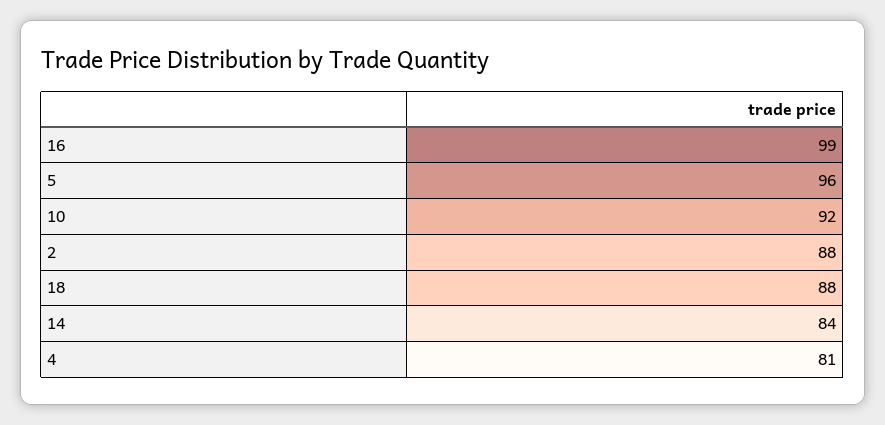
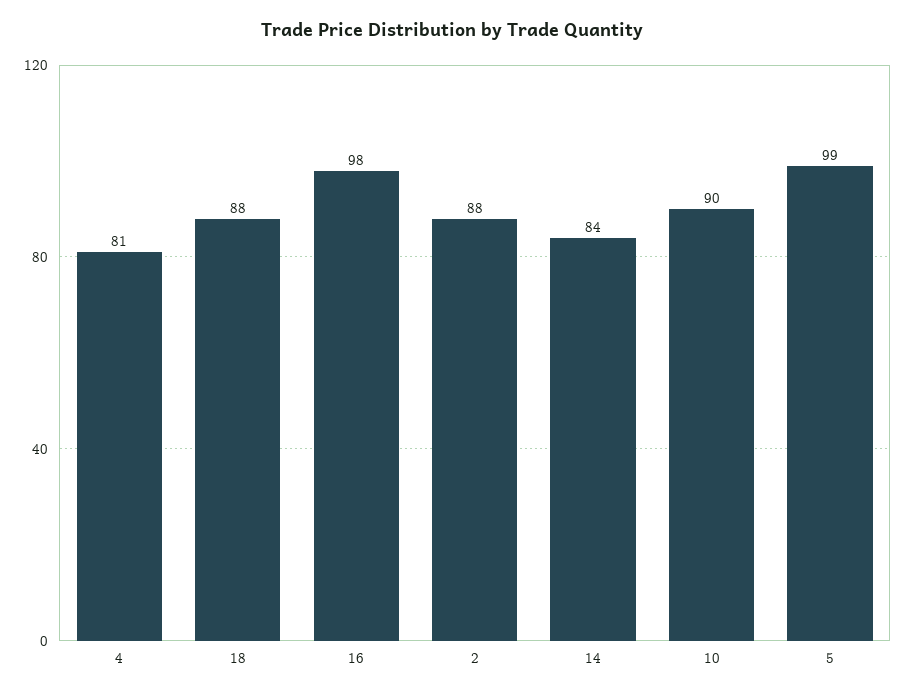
  {
-   "16": 99,
+   "16": 98,
-   "5": 96,
+   "5": 99,
-   "10": 92,
+   "10": 90,
    "2": 88,
    "18": 88,
    "14": 84,
    "4": 81
  }

